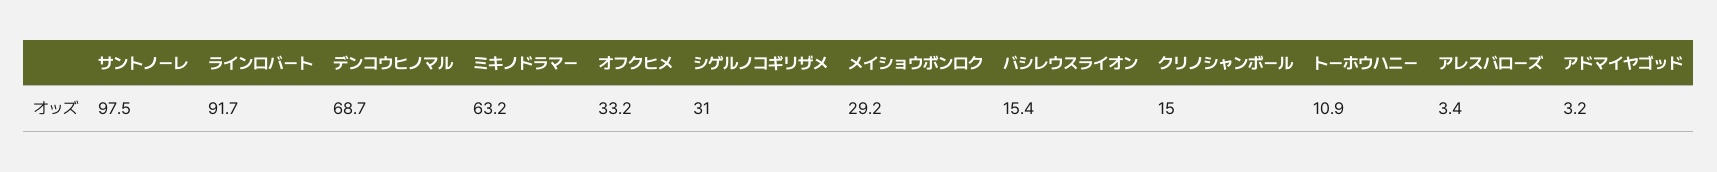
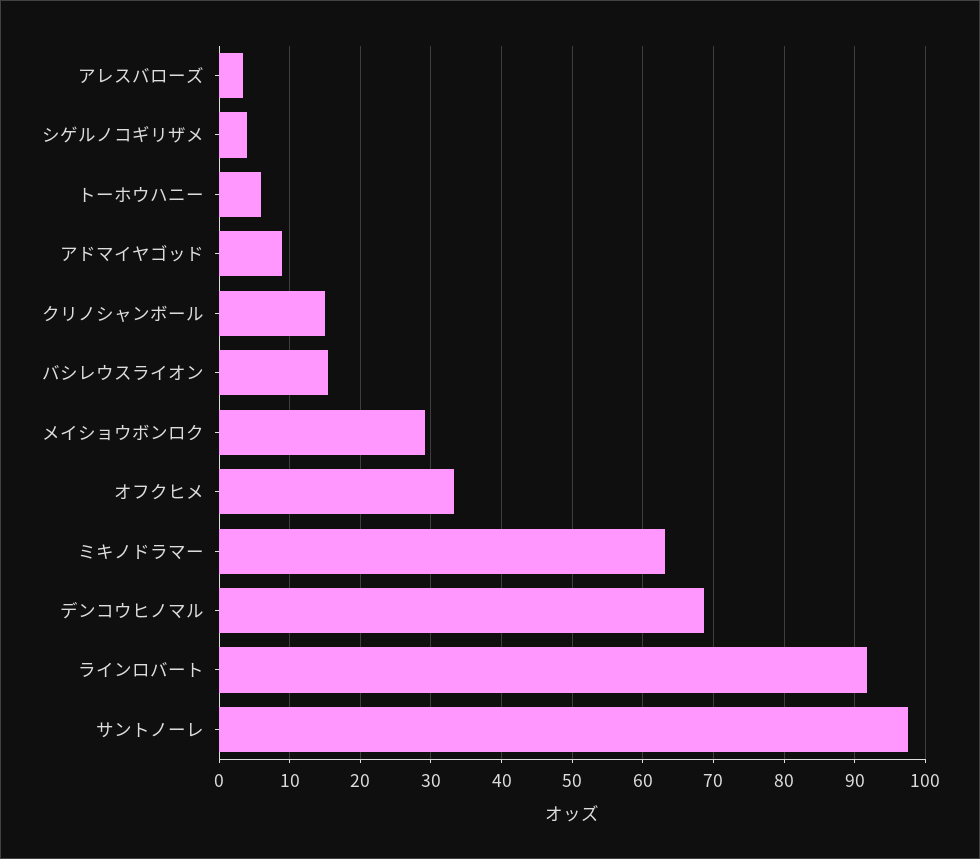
  {
    "サントノーレ": 97.5,
    "ラインロバート": 91.7,
    "デンコウヒノマル": 68.7,
    "ミキノドラマー": 63.2,
    "オフクヒメ": 33.2,
-   "シゲルノコギリザメ": 31,
+   "シゲルノコギリザメ": 4,
    "メイショウボンロク": 29.2,
    "バシレウスライオン": 15.4,
    "クリノシャンボール": 15,
-   "トーホウハニー": 10.9,
+   "トーホウハニー": 6,
    "アレスバローズ": 3.4,
-   "アドマイヤゴッド": 3.2
+   "アドマイヤゴッド": 9
  }

